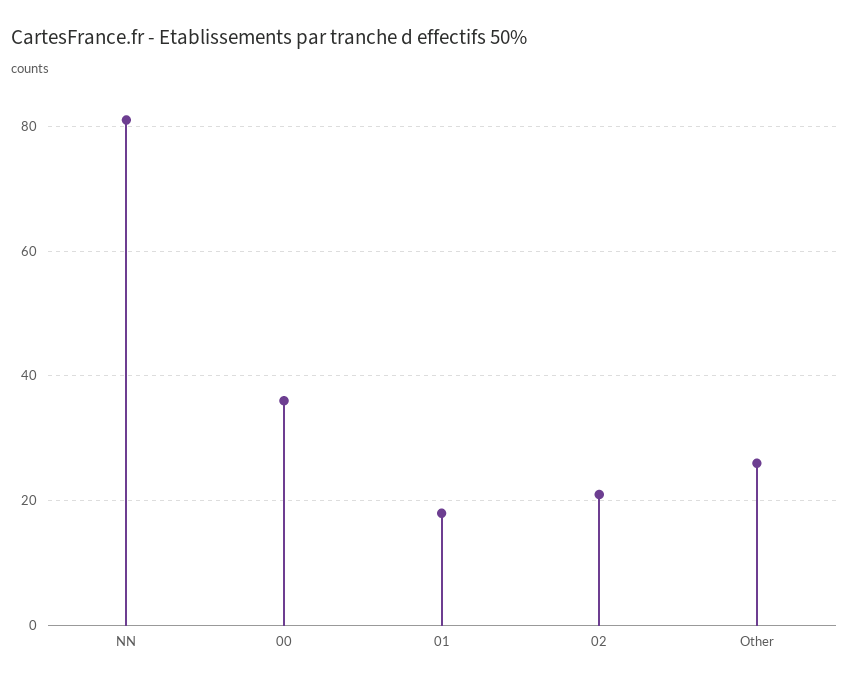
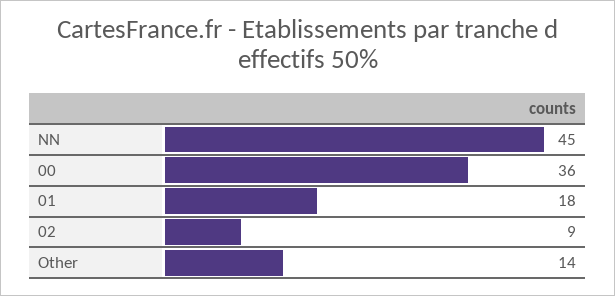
  {
-   "NN": 80,
+   "NN": 45,
    "00": 36,
    "01": 18,
-   "02": 20,
+   "02": 9,
-   "Other": 25
+   "Other": 14
  }

